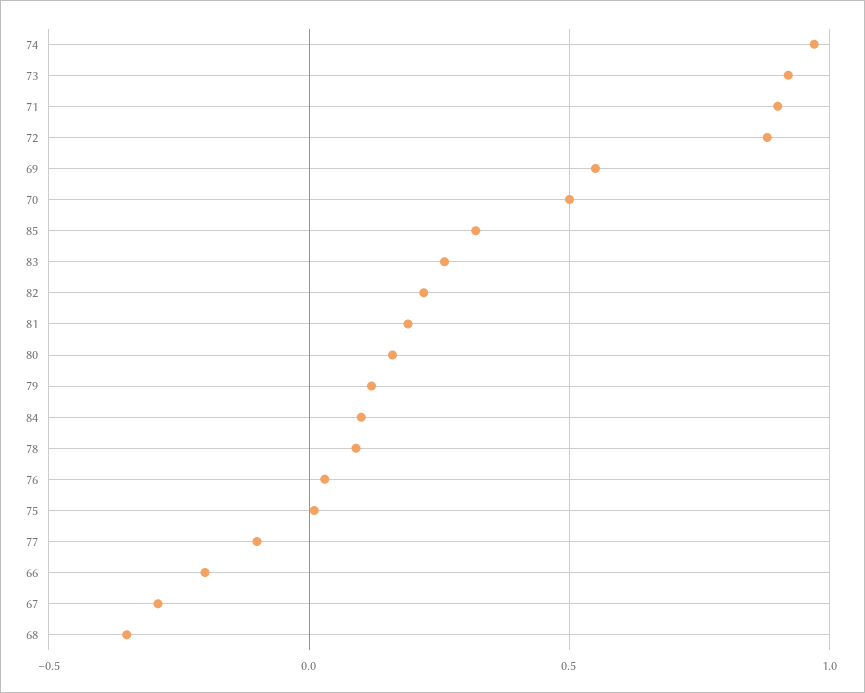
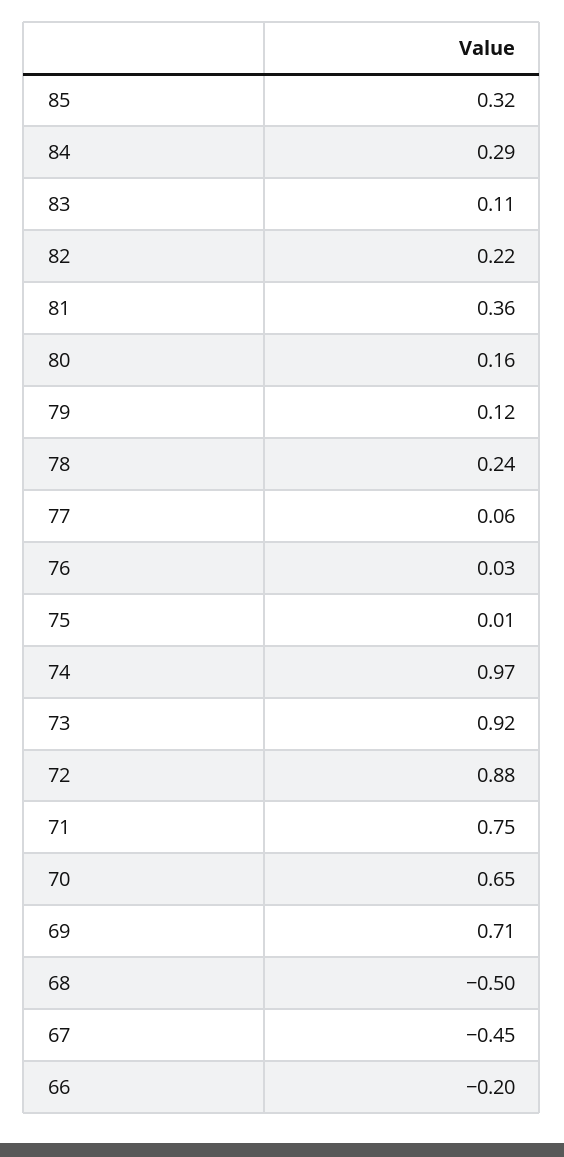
  {
    "74": 0.97,
    "73": 0.92,
-   "71": 0.9,
+   "71": 0.75,
    "72": 0.88,
-   "69": 0.55,
+   "69": 0.71,
-   "70": 0.5,
+   "70": 0.65,
    "85": 0.32,
-   "83": 0.25,
+   "83": 0.11,
    "82": 0.22,
-   "81": 0.2,
+   "81": 0.36,
    "80": 0.16,
    "79": 0.12,
-   "84": 0.1,
+   "84": 0.29,
-   "78": 0.1,
+   "78": 0.24,
    "76": 0.03,
    "75": 0.01,
-   "77": -0.1,
+   "77": 0.06,
    "66": -0.2,
-   "67": -0.3,
+   "67": -0.45,
-   "68": -0.35
+   "68": -0.5
  }

